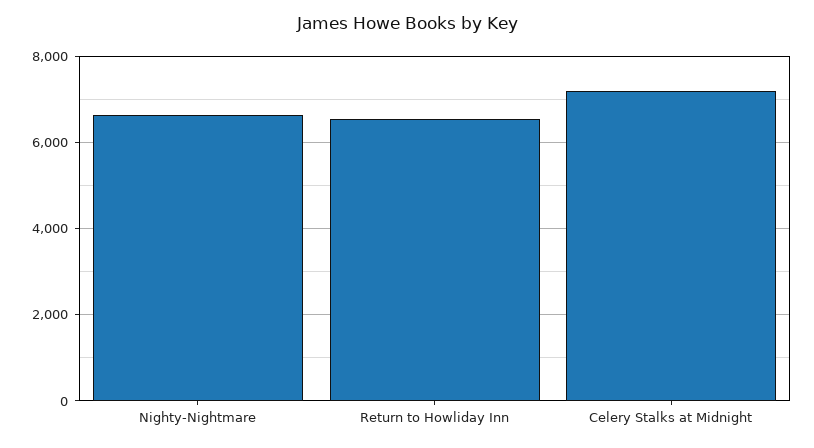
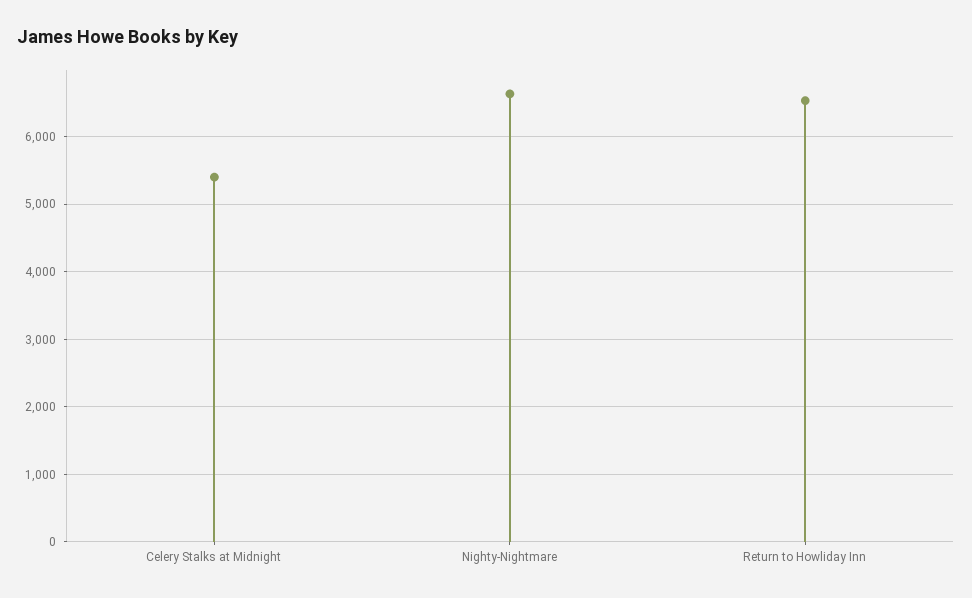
  {
    "Nighty-Nightmare": 6600,
    "Return to Howliday Inn": 6500,
-   "Celery Stalks at Midnight": 7200
+   "Celery Stalks at Midnight": 5400
  }

